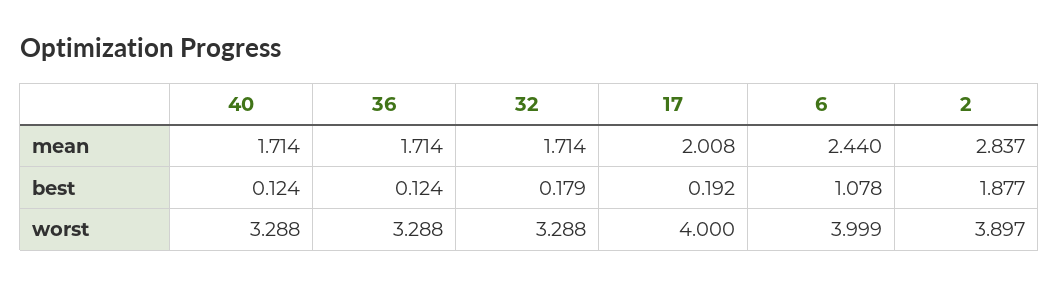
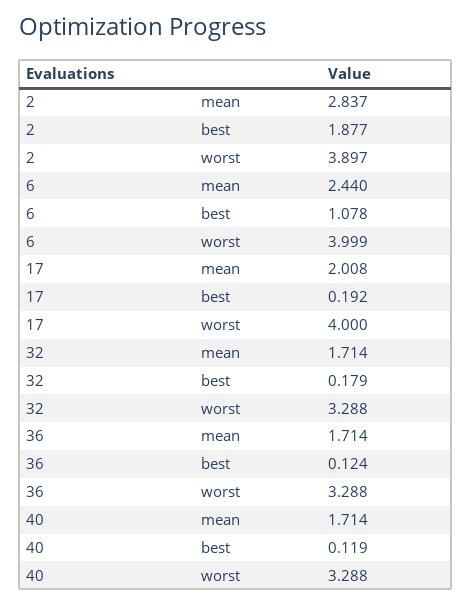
  {
    "40": {
      "mean": 1.714,
-     "best": 0.124,
+     "best": 0.119,
      "worst": 3.288
    },
    "36": {
      "mean": 1.714,
      "best": 0.124,
      "worst": 3.288
    },
    "32": {
      "mean": 1.714,
      "best": 0.179,
      "worst": 3.288
    },
    "17": {
      "mean": 2.008,
      "best": 0.192,
      "worst": 4
    },
    "6": {
      "mean": 2.44,
      "best": 1.078,
      "worst": 3.999
    },
    "2": {
      "mean": 2.837,
      "best": 1.877,
      "worst": 3.897
    }
  }

